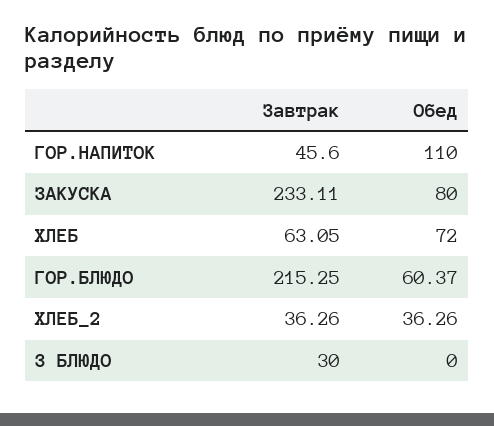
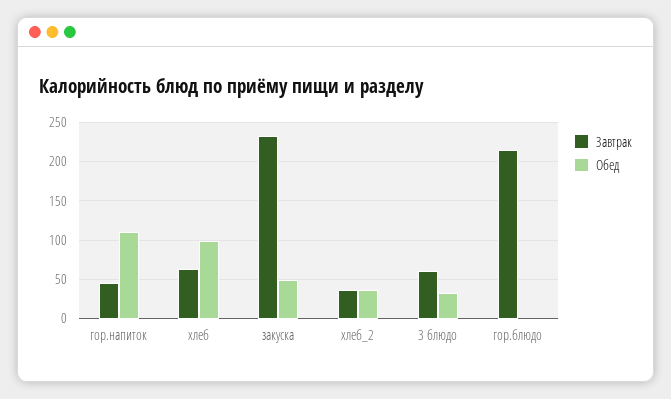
  {
    "Завтрак": {
      "ГОР.НАПИТОК": 45.6,
      "ЗАКУСКА": 233.11,
      "ХЛЕБ": 63.05,
      "ГОР.БЛЮДО": 215.25,
      "ХЛЕБ_2": 36.26,
-     "3 БЛЮДО": 30
+     "3 БЛЮДО": 60
    },
    "Обед": {
      "ГОР.НАПИТОК": 110,
-     "ЗАКУСКА": 80,
+     "ЗАКУСКА": 50,
-     "ХЛЕБ": 72,
+     "ХЛЕБ": 100,
-     "ГОР.БЛЮДО": 60.37,
+     "ГОР.БЛЮДО": 0,
      "ХЛЕБ_2": 36.26,
-     "3 БЛЮДО": 0
+     "3 БЛЮДО": 30
    }
  }

